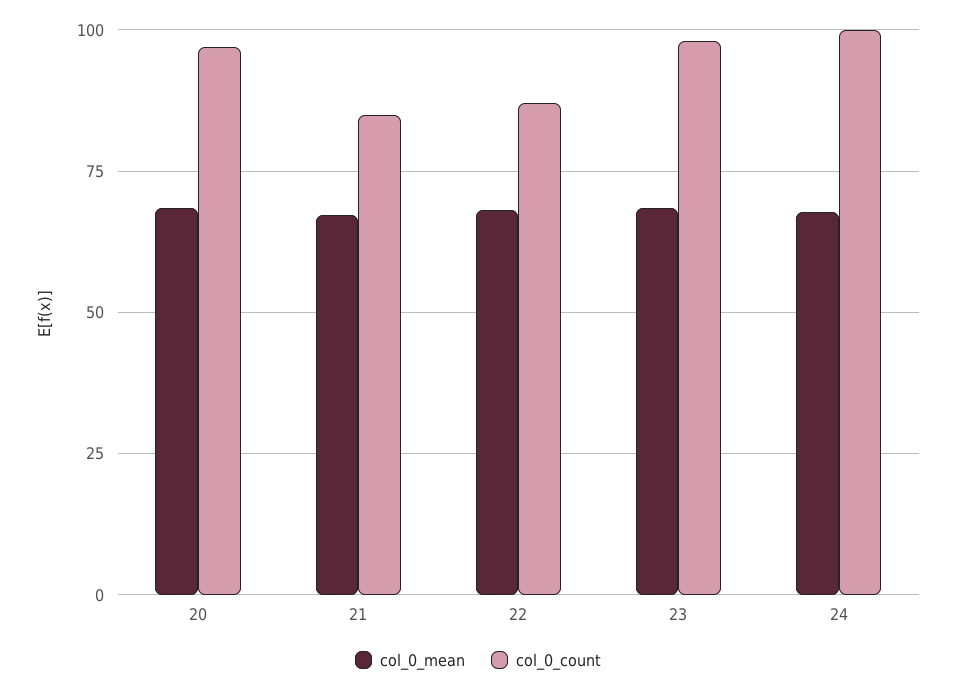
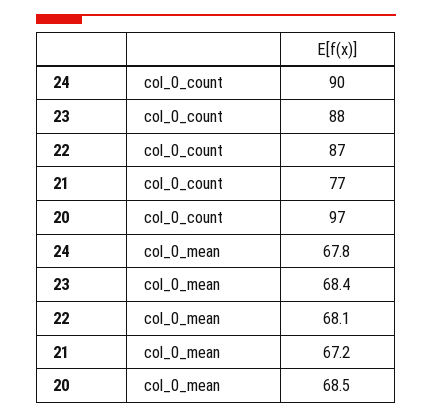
  {
    "col_0_mean": {
      "20": 68.5,
      "21": 67.2,
      "22": 68.1,
      "23": 68.4,
      "24": 67.8
    },
    "col_0_count": {
      "20": 97,
-     "21": 85,
+     "21": 77,
      "22": 87,
-     "23": 97.5,
+     "23": 88,
-     "24": 100
+     "24": 90
    }
  }

